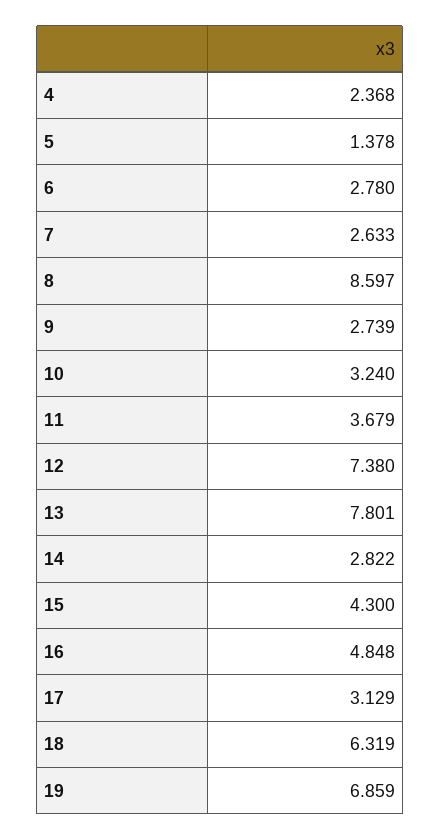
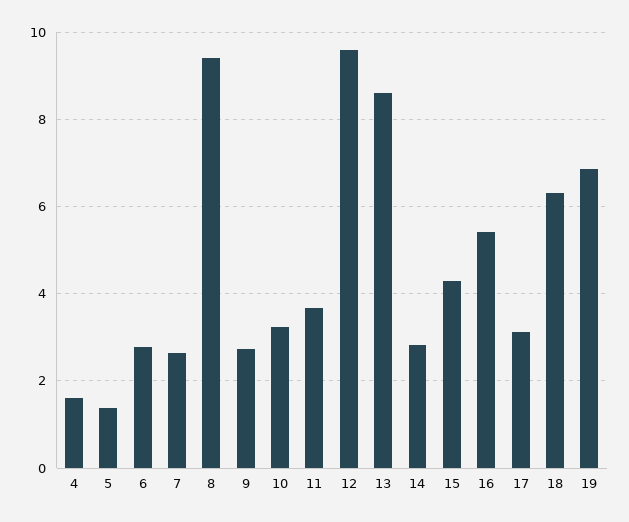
  {
-   "4": 2.368,
+   "4": 1.6,
    "5": 1.378,
    "6": 2.78,
    "7": 2.633,
-   "8": 8.597,
+   "8": 9.4,
    "9": 2.739,
    "10": 3.24,
    "11": 3.679,
-   "12": 7.38,
+   "12": 9.6,
-   "13": 7.801,
+   "13": 8.6,
    "14": 2.822,
    "15": 4.3,
-   "16": 4.848,
+   "16": 5.4,
    "17": 3.129,
    "18": 6.319,
    "19": 6.859
  }

